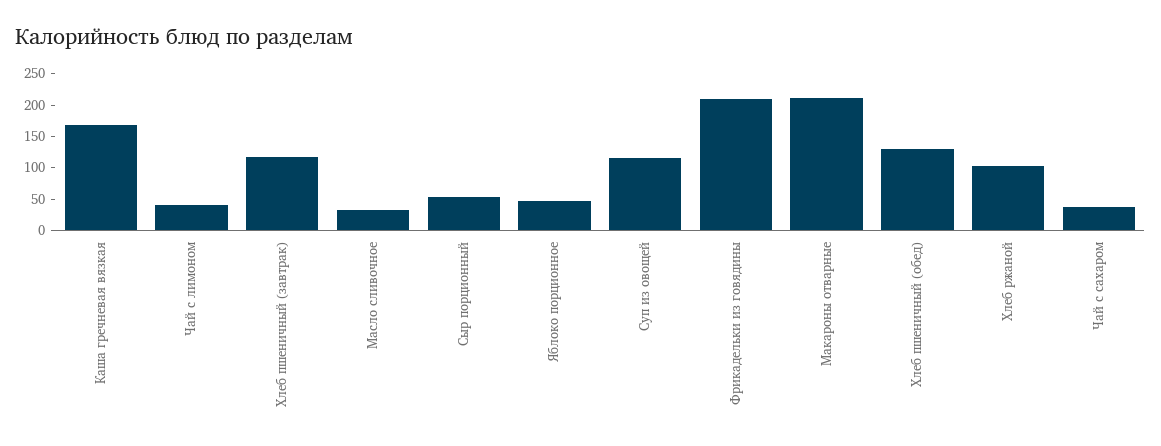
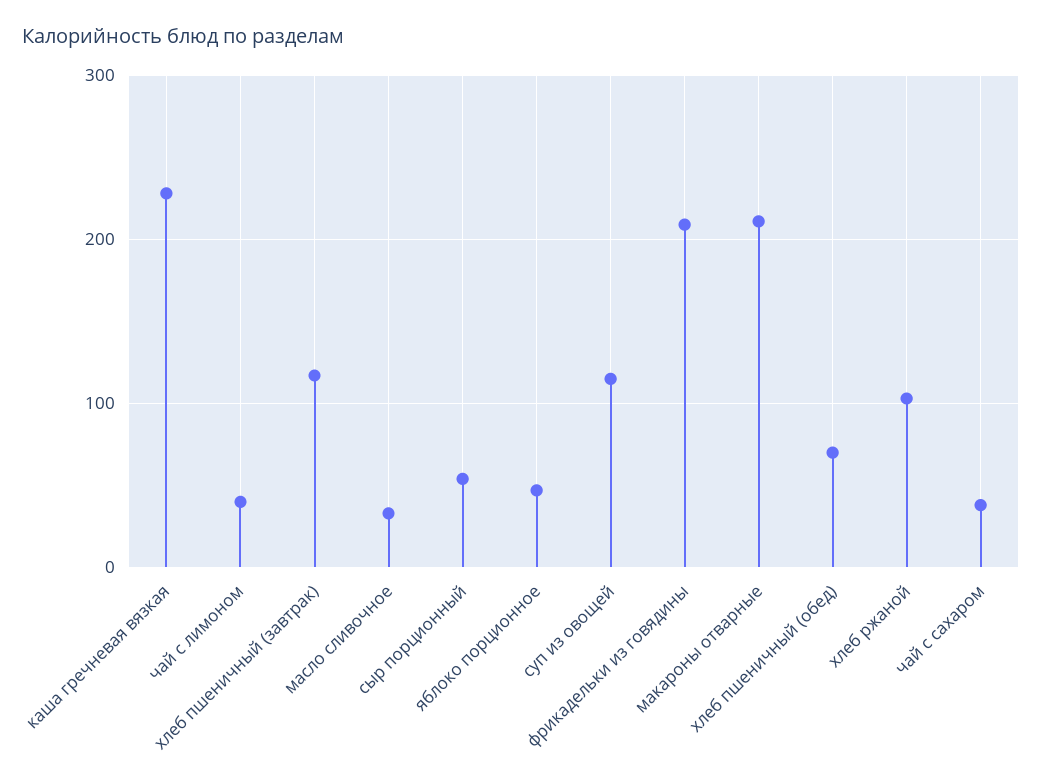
  {
-   "Каша гречневая вязкая": 175,
+   "Каша гречневая вязкая": 230,
    "Чай с лимоном": 40,
    "Хлеб пшеничный (завтрак)": 120,
    "Масло сливочное": 30,
    "Сыр порционный": 50,
    "Яблоко порционное": 50,
    "Суп из овощей": 120,
    "Фрикадельки из говядины": 210,
    "Макароны отварные": 210,
-   "Хлеб пшеничный (обед)": 125,
+   "Хлеб пшеничный (обед)": 70,
    "Хлеб ржаной": 100,
    "Чай с сахаром": 40
  }

